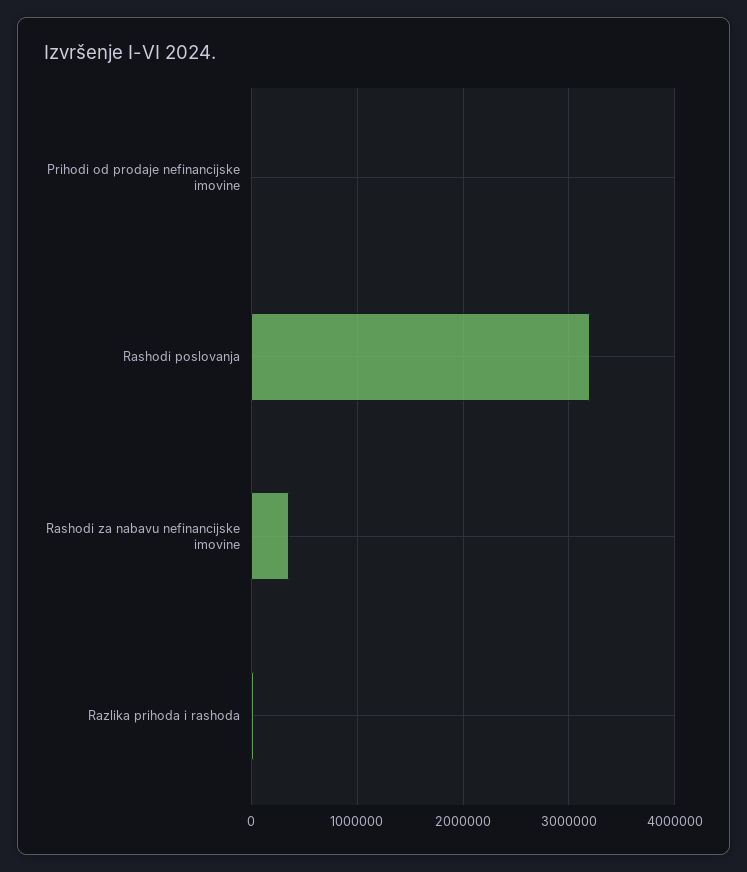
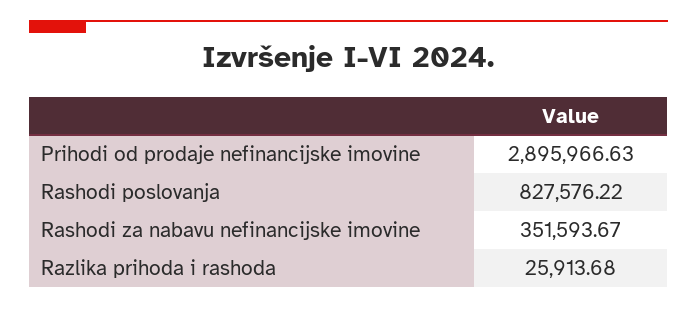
  {
-   "Prihodi od prodaje nefinancijske imovine": 0,
+   "Prihodi od prodaje nefinancijske imovine": 2895966.63,
-   "Rashodi poslovanja": 3200000,
+   "Rashodi poslovanja": 827576.22,
    "Rashodi za nabavu nefinancijske imovine": 351593.67,
    "Razlika prihoda i rashoda": 25913.68
  }

